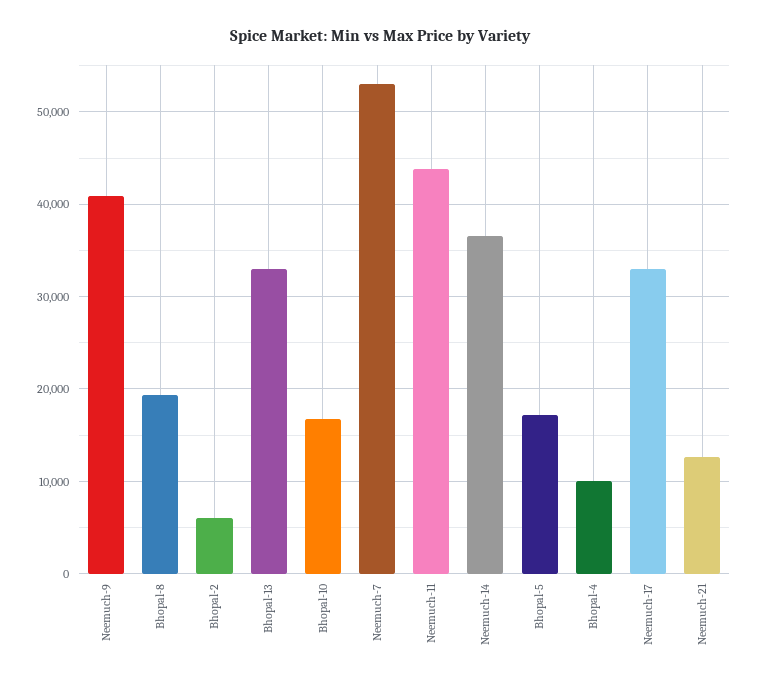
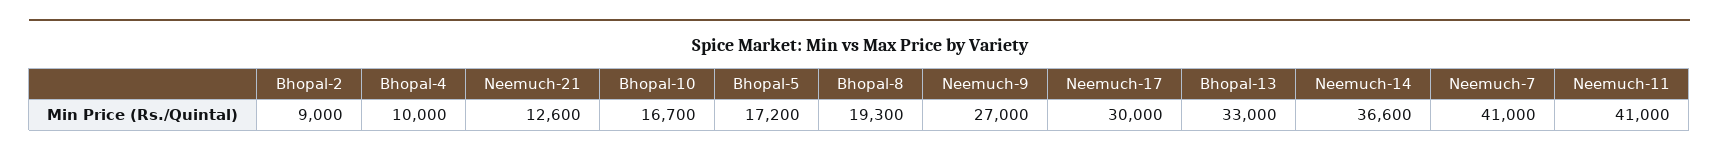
  {
-   "Neemuch-9": 41000,
+   "Neemuch-9": 27000,
    "Bhopal-8": 19300,
-   "Bhopal-2": 6000,
+   "Bhopal-2": 9000,
    "Bhopal-13": 33000,
    "Bhopal-10": 16700,
-   "Neemuch-7": 53000,
+   "Neemuch-7": 41000,
-   "Neemuch-11": 44000,
+   "Neemuch-11": 41000,
    "Neemuch-14": 36600,
    "Bhopal-5": 17200,
    "Bhopal-4": 10000,
-   "Neemuch-17": 33000,
+   "Neemuch-17": 30000,
    "Neemuch-21": 12600
  }

